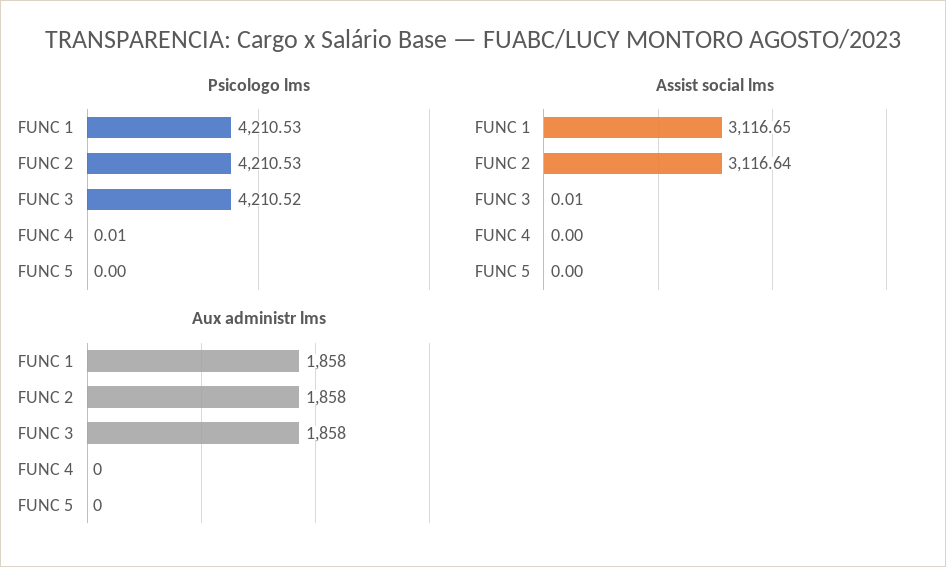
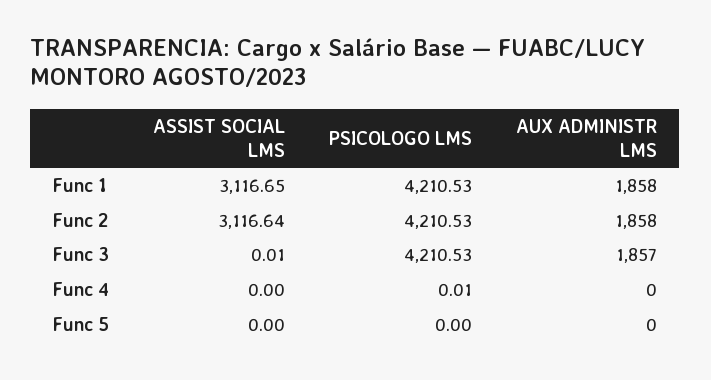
  {
    "Psicologo lms": {
      "FUNC 1": 4210.53,
      "FUNC 2": 4210.53,
-     "FUNC 3": 4210.52,
+     "FUNC 3": 4210.53,
      "FUNC 4": 0.01,
      "FUNC 5": 0
    },
    "Assist social lms": {
      "FUNC 1": 3116.65,
      "FUNC 2": 3116.64,
      "FUNC 3": 0.01,
      "FUNC 4": 0,
      "FUNC 5": 0
    },
    "Aux administr lms": {
      "FUNC 1": 1858,
      "FUNC 2": 1858,
-     "FUNC 3": 1858,
+     "FUNC 3": 1857,
      "FUNC 4": 0,
      "FUNC 5": 0
    }
  }

